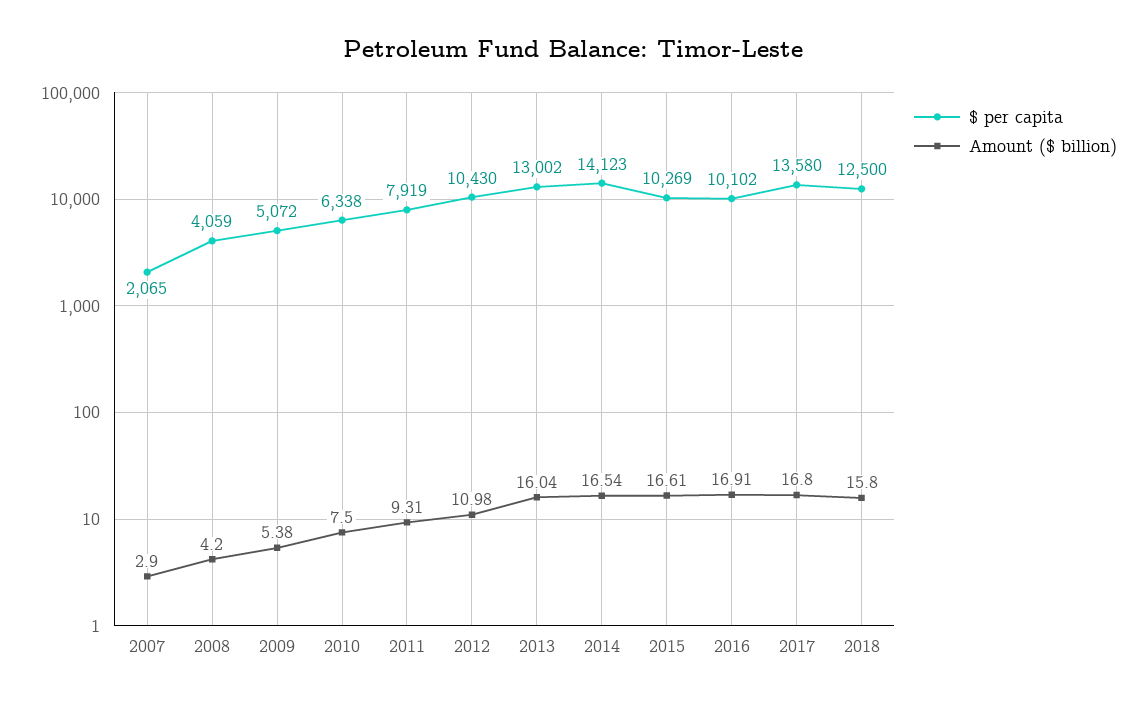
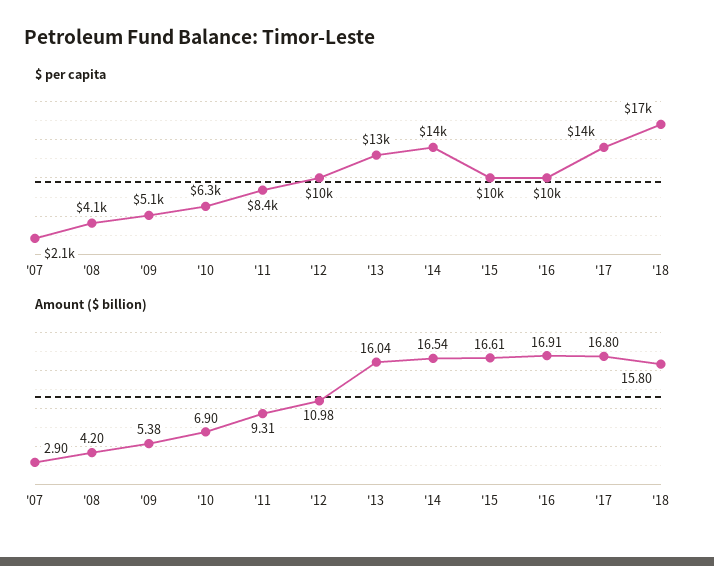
  {
    "$ per capita": {
      "2007": 2065,
      "2008": 4059,
      "2009": 5072,
      "2010": 6338,
-     "2011": 7919,
+     "2011": 8400,
      "2012": 10430,
      "2013": 13002,
      "2014": 14123,
      "2015": 10269,
      "2016": 10102,
      "2017": 13580,
-     "2018": 12500
+     "2018": 17000
    },
    "Amount ($ billion)": {
      "2007": 2.9,
      "2008": 4.2,
      "2009": 5.38,
-     "2010": 7.5,
+     "2010": 6.9,
      "2011": 9.31,
      "2012": 10.98,
      "2013": 16.04,
      "2014": 16.54,
      "2015": 16.61,
      "2016": 16.91,
      "2017": 16.8,
      "2018": 15.8
    }
  }

